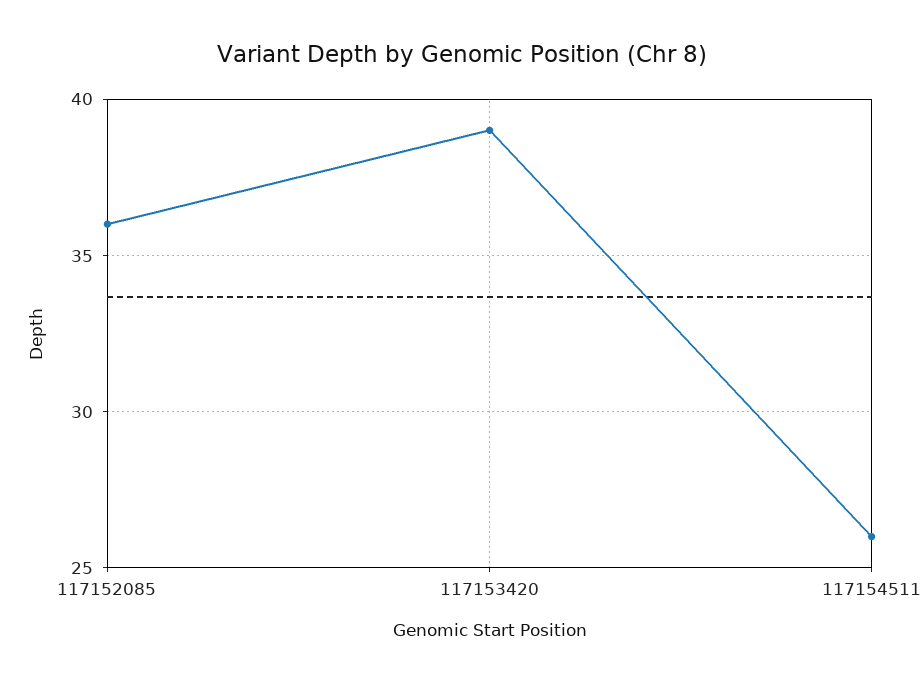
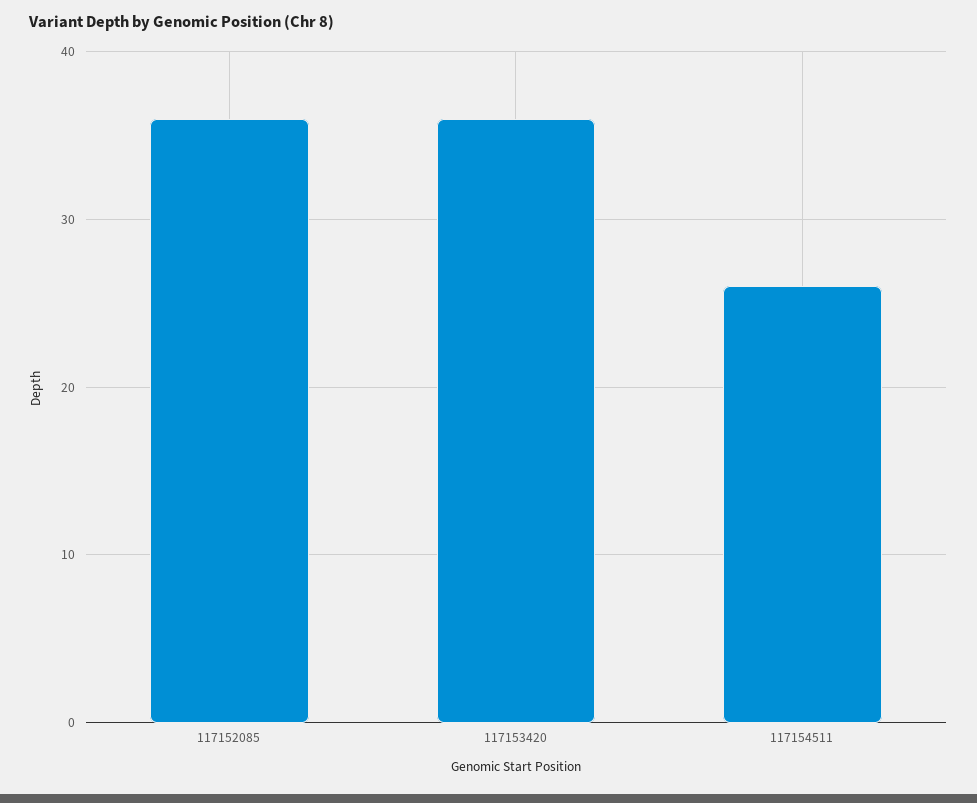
  {
    "117152085": 36,
-   "117153420": 39,
+   "117153420": 36,
    "117154511": 26
  }

